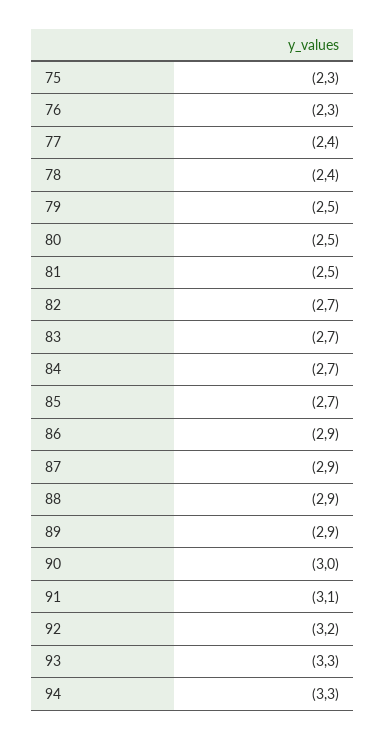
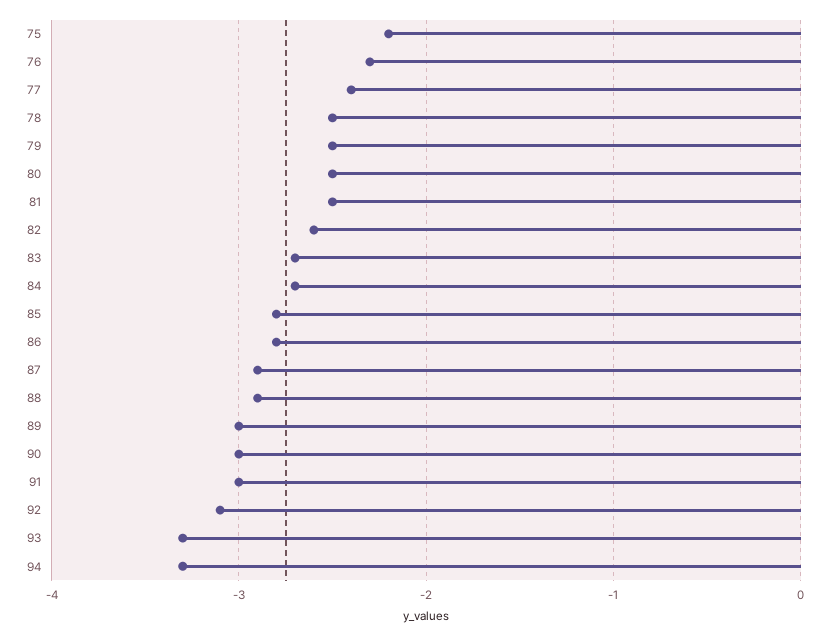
  {
-   "75": -2.3,
+   "75": -2.2,
    "76": -2.3,
    "77": -2.4,
-   "78": -2.4,
+   "78": -2.5,
    "79": -2.5,
    "80": -2.5,
    "81": -2.5,
-   "82": -2.7,
+   "82": -2.6,
    "83": -2.7,
    "84": -2.7,
-   "85": -2.7,
+   "85": -2.8,
-   "86": -2.9,
+   "86": -2.8,
    "87": -2.9,
    "88": -2.9,
-   "89": -2.9,
+   "89": -3,
    "90": -3,
-   "91": -3.1,
+   "91": -3,
-   "92": -3.2,
+   "92": -3.1,
    "93": -3.3,
    "94": -3.3
  }

